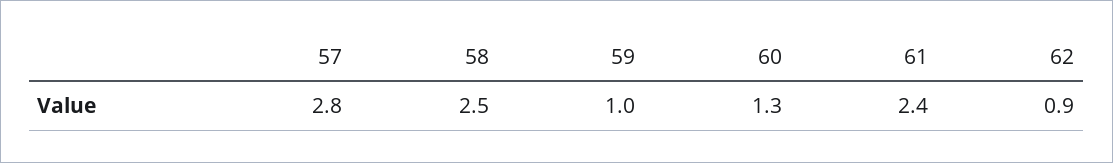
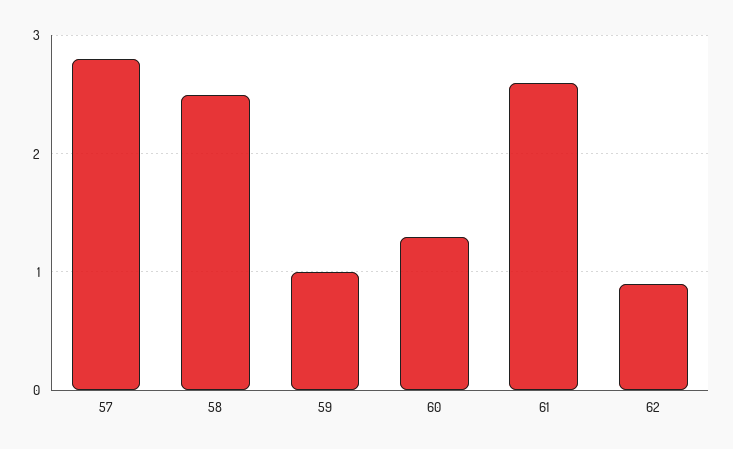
  {
    "57": 2.8,
    "58": 2.5,
    "59": 1,
    "60": 1.3,
-   "61": 2.4,
+   "61": 2.6,
    "62": 0.9
  }

